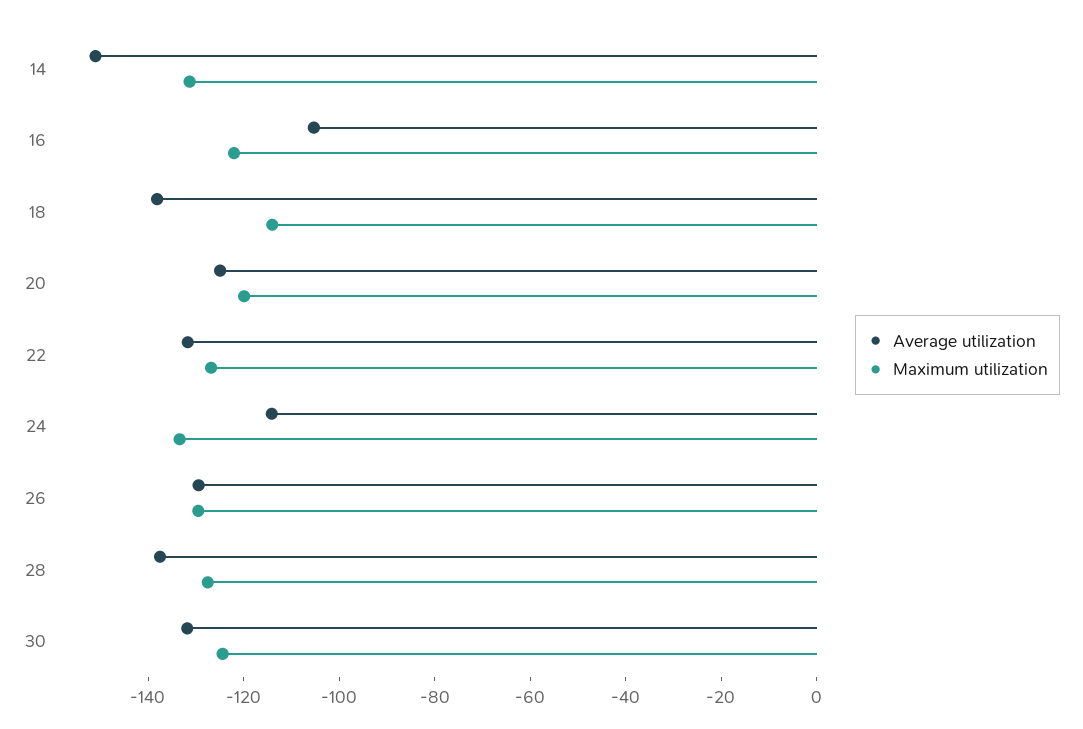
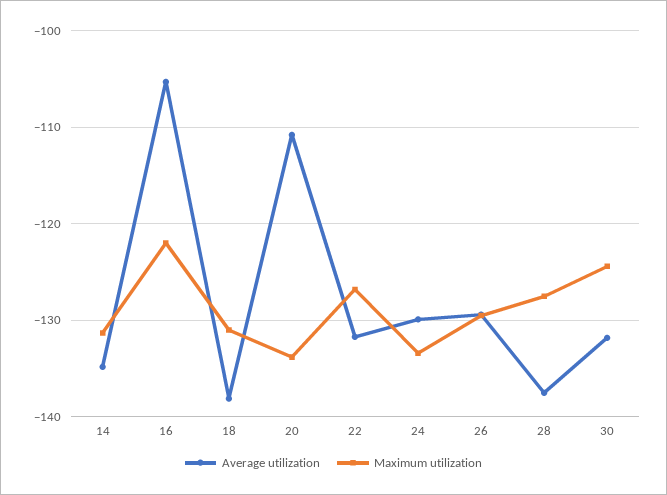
  {
    "Average utilization": {
-     "14": -150,
+     "14": -135,
      "16": -105,
      "18": -138,
-     "20": -125,
+     "20": -111,
      "22": -132,
-     "24": -115,
+     "24": -130,
      "26": -129,
      "28": -138,
      "30": -132
    },
    "Maximum utilization": {
      "14": -131,
      "16": -122,
-     "18": -115,
+     "18": -131,
-     "20": -120,
+     "20": -134,
      "22": -127,
      "24": -133,
      "26": -130,
      "28": -128,
      "30": -124
    }
  }

